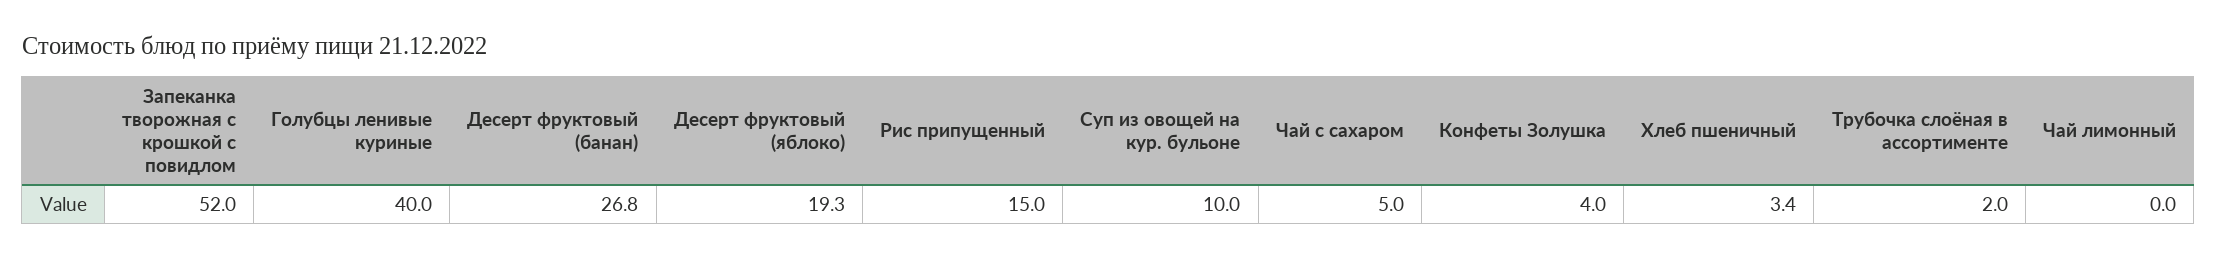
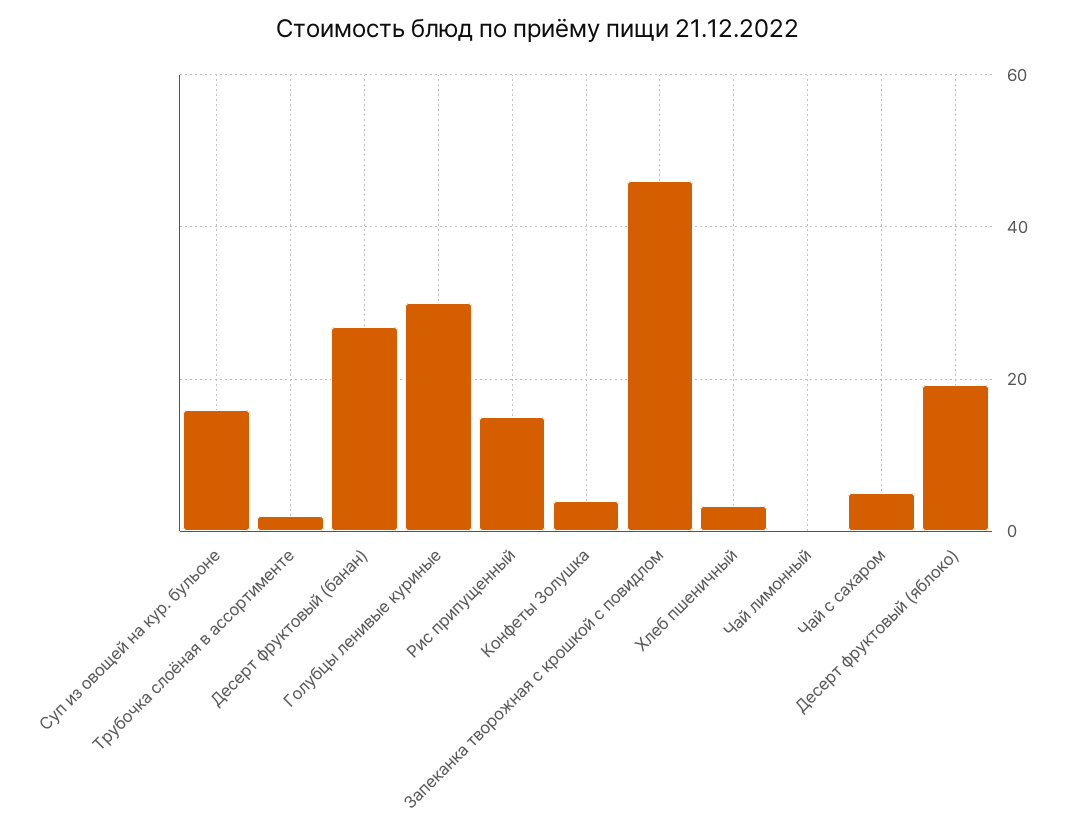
  {
-   "Запеканка творожная с крошкой с повидлом": 52,
+   "Запеканка творожная с крошкой с повидлом": 46,
-   "Голубцы ленивые куриные": 40,
+   "Голубцы ленивые куриные": 30,
    "Десерт фруктовый (банан)": 26.8,
    "Десерт фруктовый (яблоко)": 19.3,
    "Рис припущенный": 15,
-   "Суп из овощей на кур. бульоне": 10,
+   "Суп из овощей на кур. бульоне": 16,
    "Чай с сахаром": 5,
    "Конфеты Золушка": 4,
    "Хлеб пшеничный": 3.4,
    "Трубочка слоёная в ассортименте": 2,
    "Чай лимонный": 0
  }

